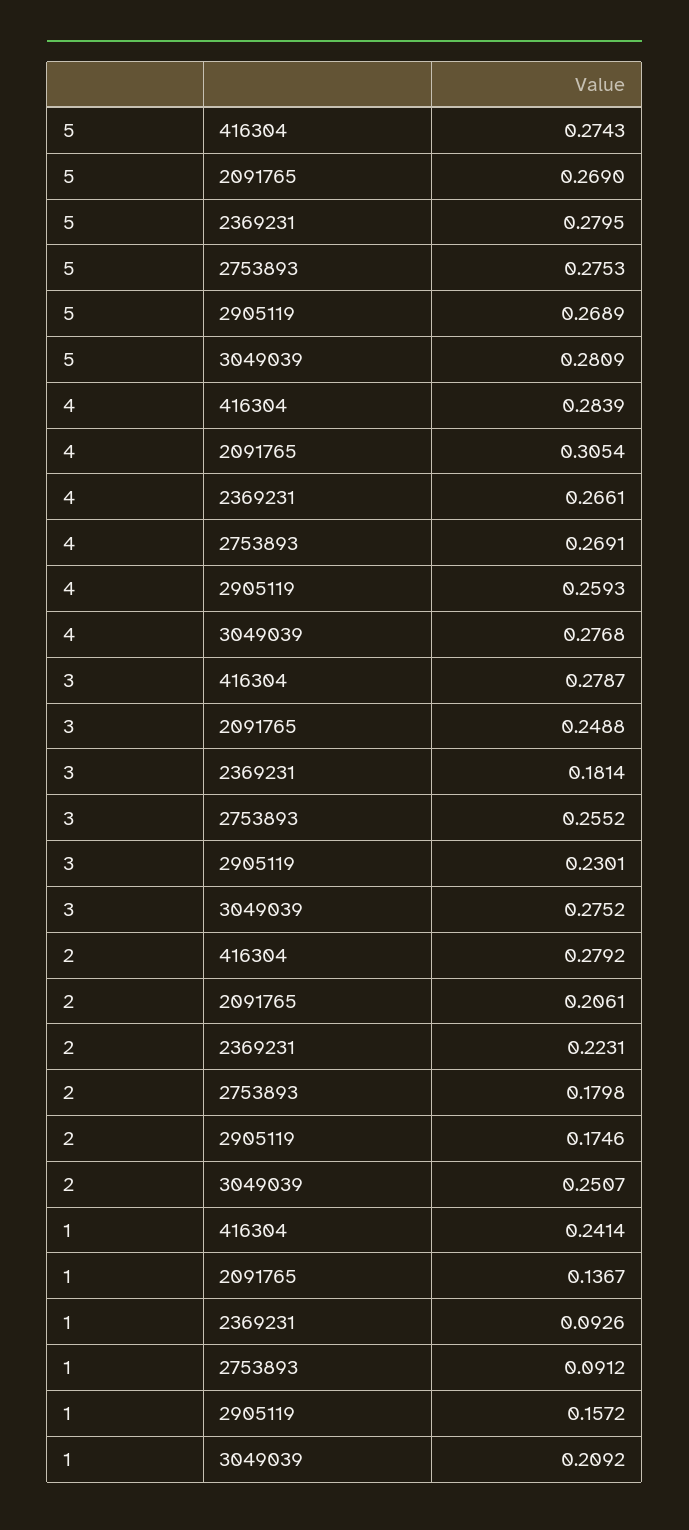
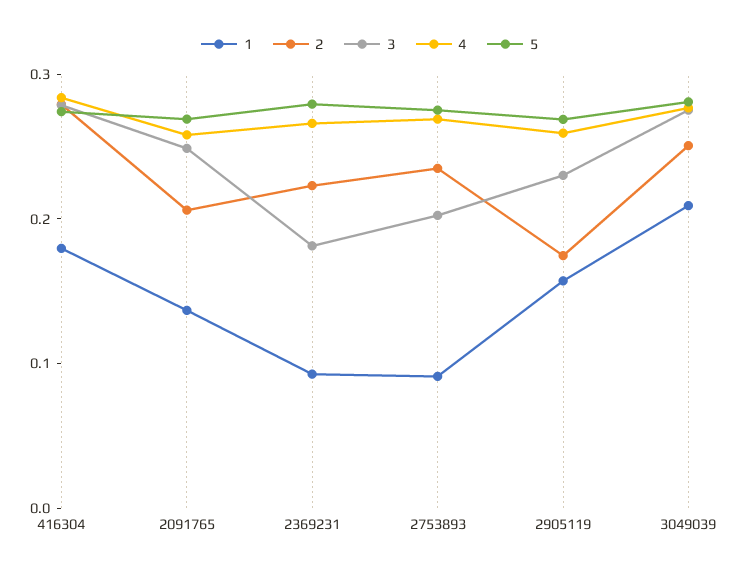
  {
    "5": {
      "416304": 0.2743,
      "2091765": 0.269,
      "2369231": 0.2795,
      "2753893": 0.2753,
      "2905119": 0.2689,
      "3049039": 0.2809
    },
    "4": {
      "416304": 0.2839,
-     "2091765": 0.3054,
+     "2091765": 0.26,
      "2369231": 0.2661,
      "2753893": 0.2691,
      "2905119": 0.2593,
      "3049039": 0.2768
    },
    "3": {
      "416304": 0.2787,
      "2091765": 0.2488,
      "2369231": 0.1814,
-     "2753893": 0.2552,
+     "2753893": 0.2,
      "2905119": 0.2301,
      "3049039": 0.2752
    },
    "2": {
      "416304": 0.2792,
      "2091765": 0.2061,
      "2369231": 0.2231,
-     "2753893": 0.1798,
+     "2753893": 0.24,
      "2905119": 0.1746,
      "3049039": 0.2507
    },
    "1": {
-     "416304": 0.2414,
+     "416304": 0.18,
      "2091765": 0.1367,
      "2369231": 0.0926,
      "2753893": 0.0912,
      "2905119": 0.1572,
      "3049039": 0.2092
    }
  }

